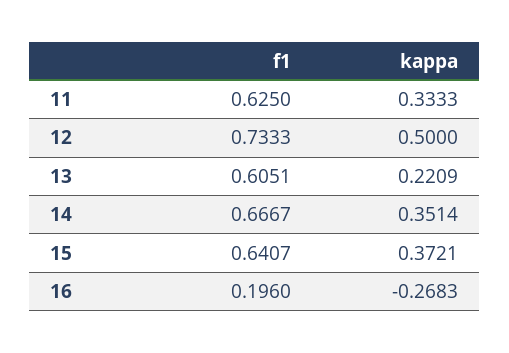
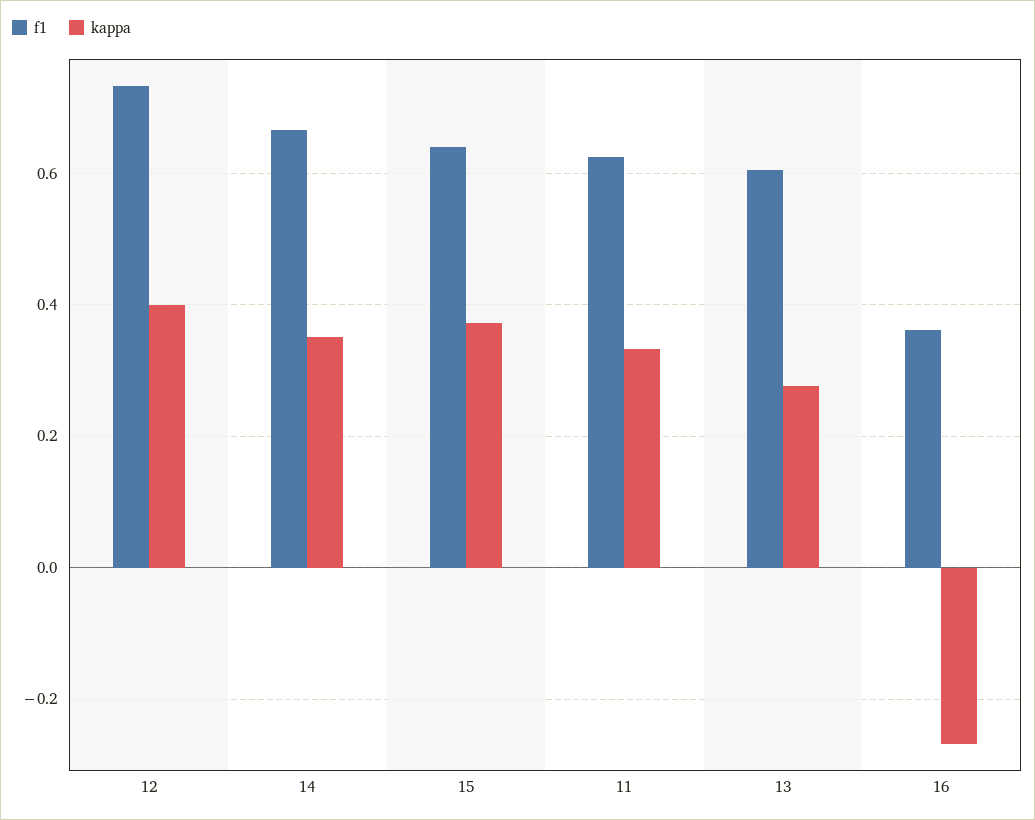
  {
    "f1": {
      "11": 0.625,
      "12": 0.7333,
      "13": 0.6051,
      "14": 0.6667,
      "15": 0.6407,
-     "16": 0.196
+     "16": 0.36
    },
    "kappa": {
      "11": 0.3333,
-     "12": 0.5,
+     "12": 0.4,
-     "13": 0.2209,
+     "13": 0.28,
      "14": 0.3514,
      "15": 0.3721,
      "16": -0.2683
    }
  }

